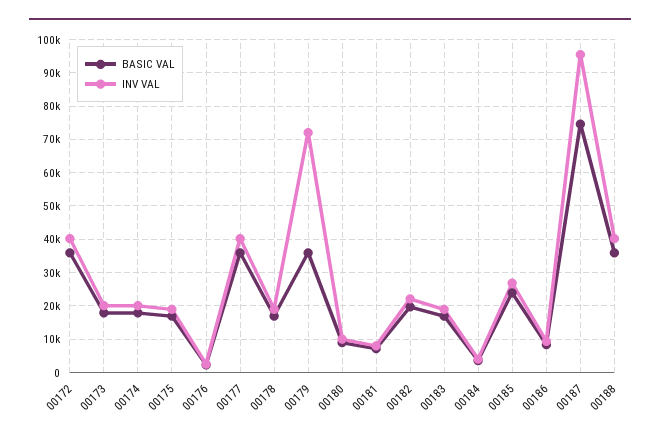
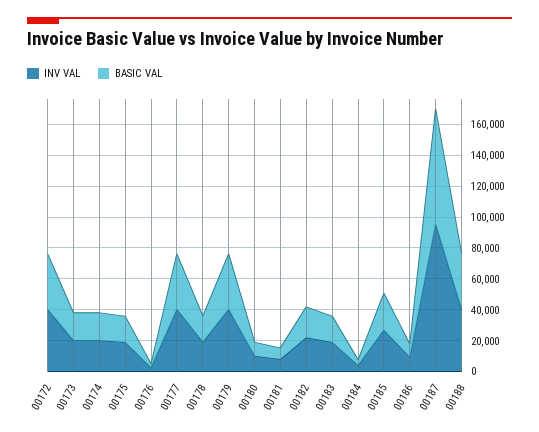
  {
    "BASIC VAL": {
      "00172": 36000,
      "00173": 18000,
      "00174": 18000,
      "00175": 16000,
      "00176": 2000,
      "00177": 36000,
      "00178": 16000,
      "00179": 36000,
      "00180": 8000,
      "00181": 8000,
      "00182": 20000,
      "00183": 16000,
      "00184": 4000,
      "00185": 24000,
      "00186": 8000,
      "00187": 74000,
      "00188": 36000
    },
    "INV VAL": {
      "00172": 40000,
      "00173": 20000,
      "00174": 20000,
      "00175": 18000,
      "00176": 2000,
      "00177": 40000,
      "00178": 18000,
-     "00179": 72000,
+     "00179": 40000,
      "00180": 10000,
      "00181": 8000,
      "00182": 22000,
      "00183": 18000,
      "00184": 4000,
      "00185": 26000,
      "00186": 10000,
      "00187": 96000,
      "00188": 40000
    }
  }

